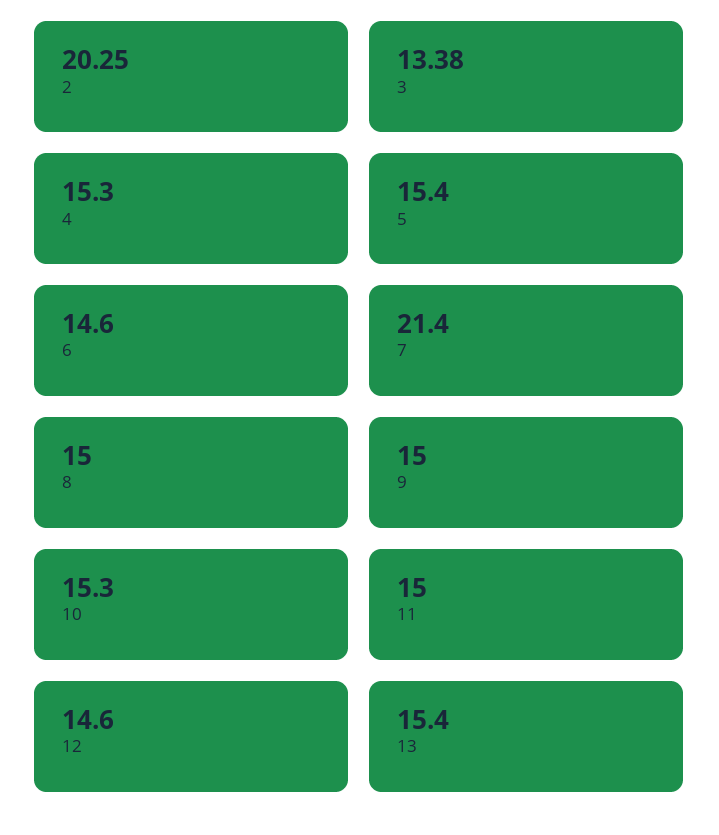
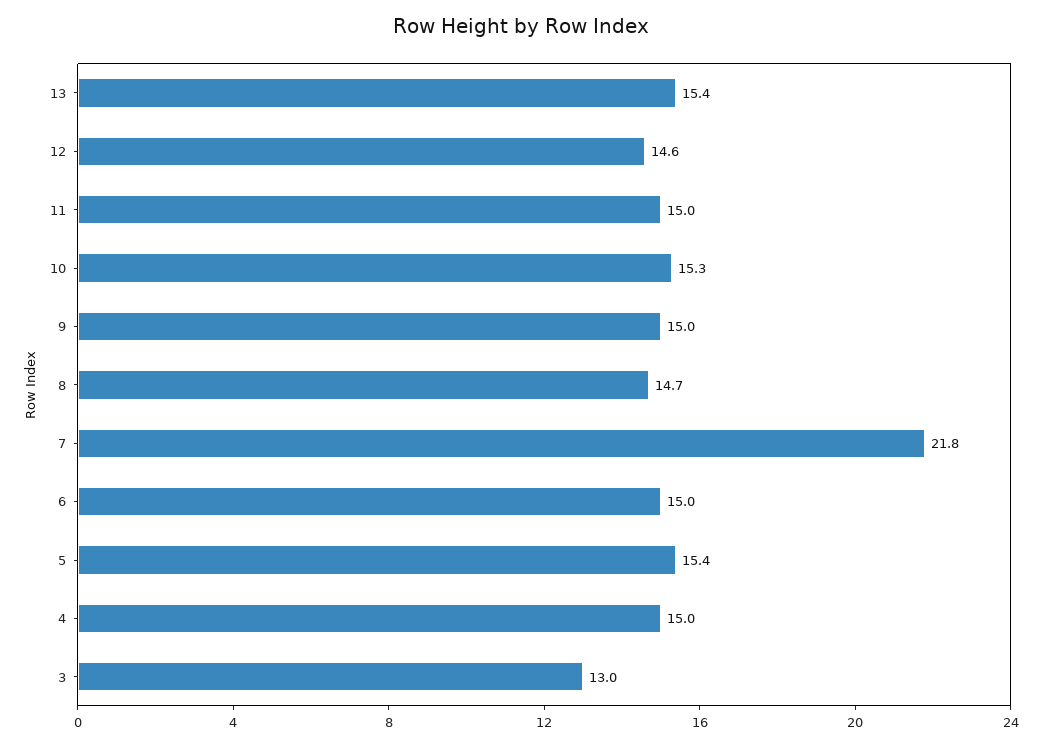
  {
-   "2": 20.25,
-   "3": 13.38,
+   "3": 13,
-   "4": 15.3,
+   "4": 15,
    "5": 15.4,
-   "6": 14.6,
+   "6": 15,
-   "7": 21.4,
+   "7": 21.8,
-   "8": 15,
+   "8": 14.7,
    "9": 15,
    "10": 15.3,
    "11": 15,
    "12": 14.6,
    "13": 15.4
  }

